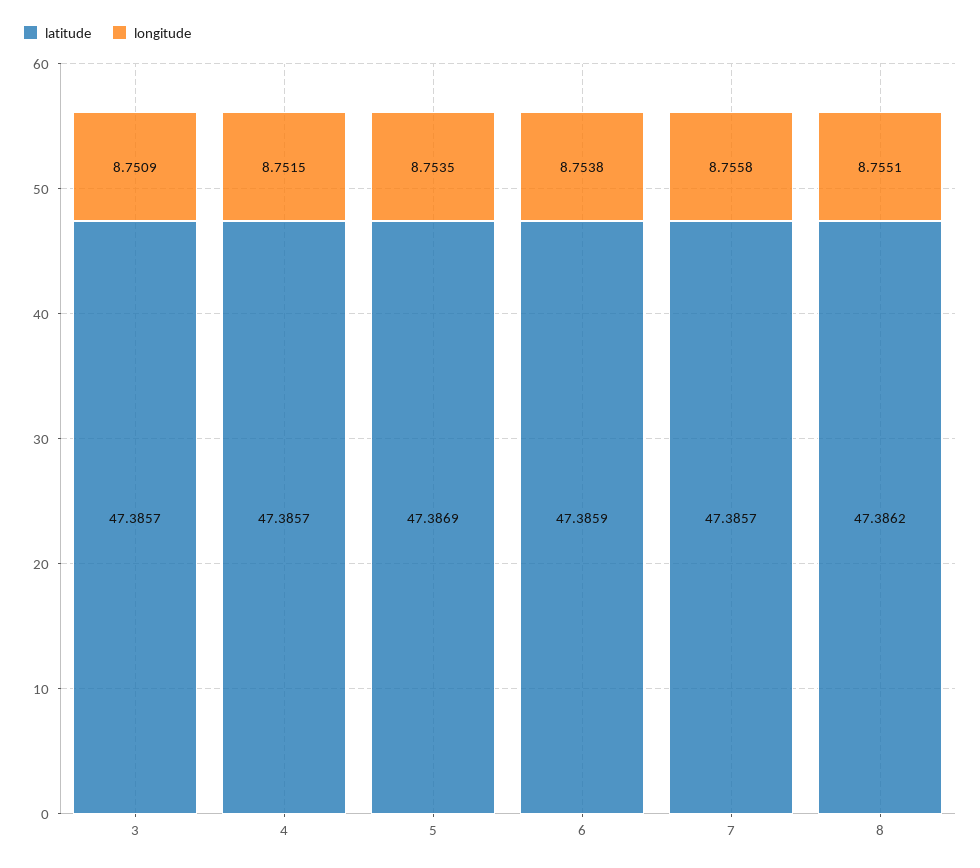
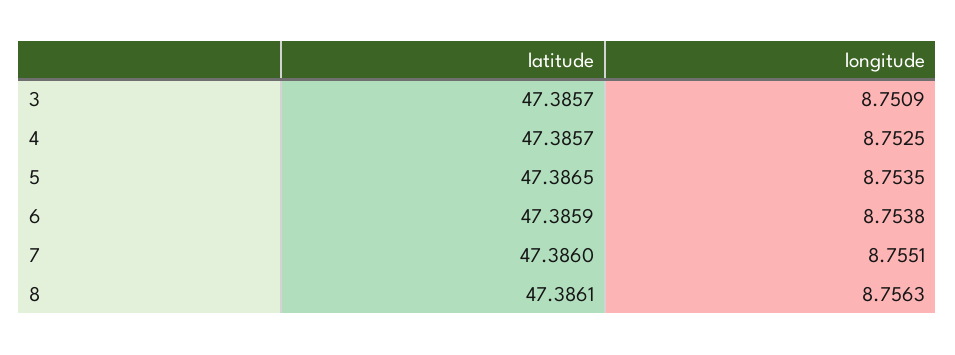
  {
    "latitude": {
      "3": 47.3857,
      "4": 47.3857,
-     "5": 47.3869,
+     "5": 47.3865,
      "6": 47.3859,
-     "7": 47.3857,
+     "7": 47.386,
-     "8": 47.3862
+     "8": 47.3861
    },
    "longitude": {
      "3": 8.7509,
-     "4": 8.7515,
+     "4": 8.7525,
      "5": 8.7535,
      "6": 8.7538,
-     "7": 8.7558,
+     "7": 8.7551,
-     "8": 8.7551
+     "8": 8.7563
    }
  }

